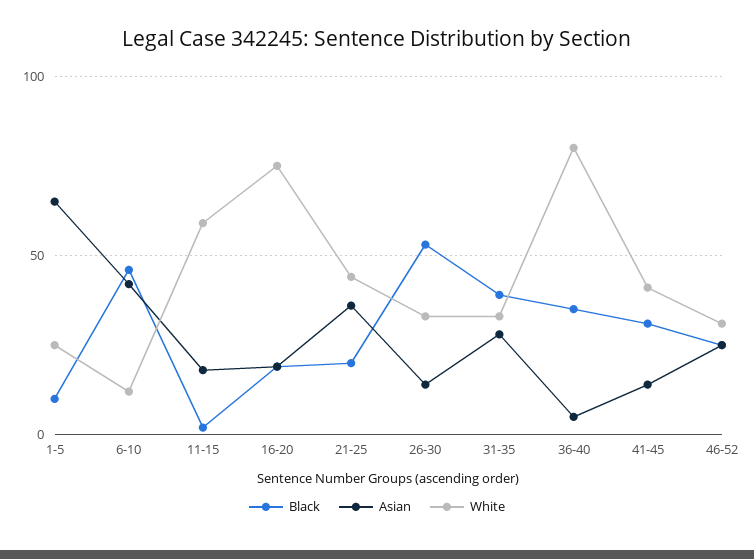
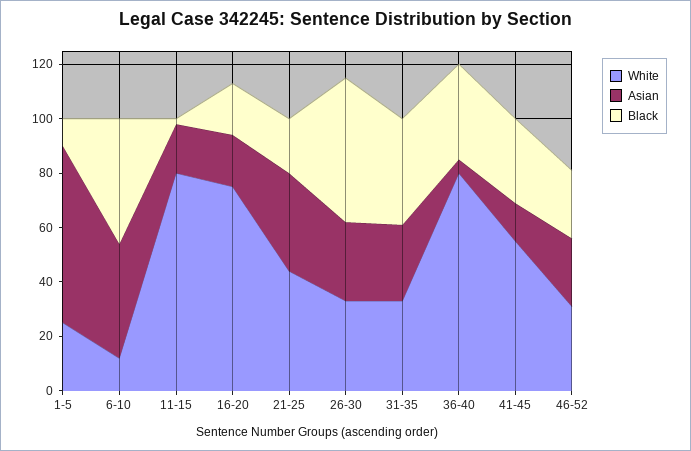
  {
    "Black": {
      "1-5": 10,
      "6-10": 45,
      "11-15": 0,
      "16-20": 20,
      "21-25": 20,
      "26-30": 55,
      "31-35": 40,
      "36-40": 35,
      "41-45": 30,
      "46-52": 25
    },
    "Asian": {
      "1-5": 65,
      "6-10": 40,
      "11-15": 20,
      "16-20": 20,
      "21-25": 35,
-     "26-30": 15,
+     "26-30": 30,
      "31-35": 30,
      "36-40": 5,
      "41-45": 15,
      "46-52": 25
    },
    "White": {
      "1-5": 25,
      "6-10": 10,
-     "11-15": 60,
+     "11-15": 80,
      "16-20": 75,
      "21-25": 45,
      "26-30": 35,
      "31-35": 35,
      "36-40": 80,
-     "41-45": 40,
+     "41-45": 55,
      "46-52": 30
    }
  }

